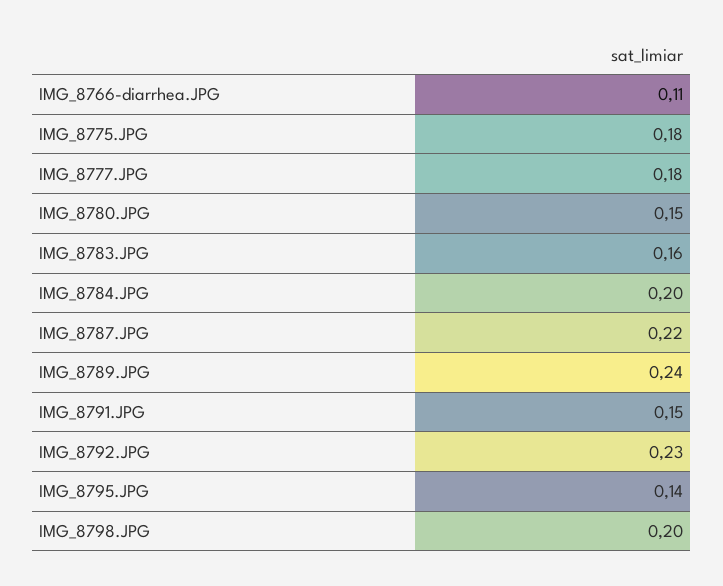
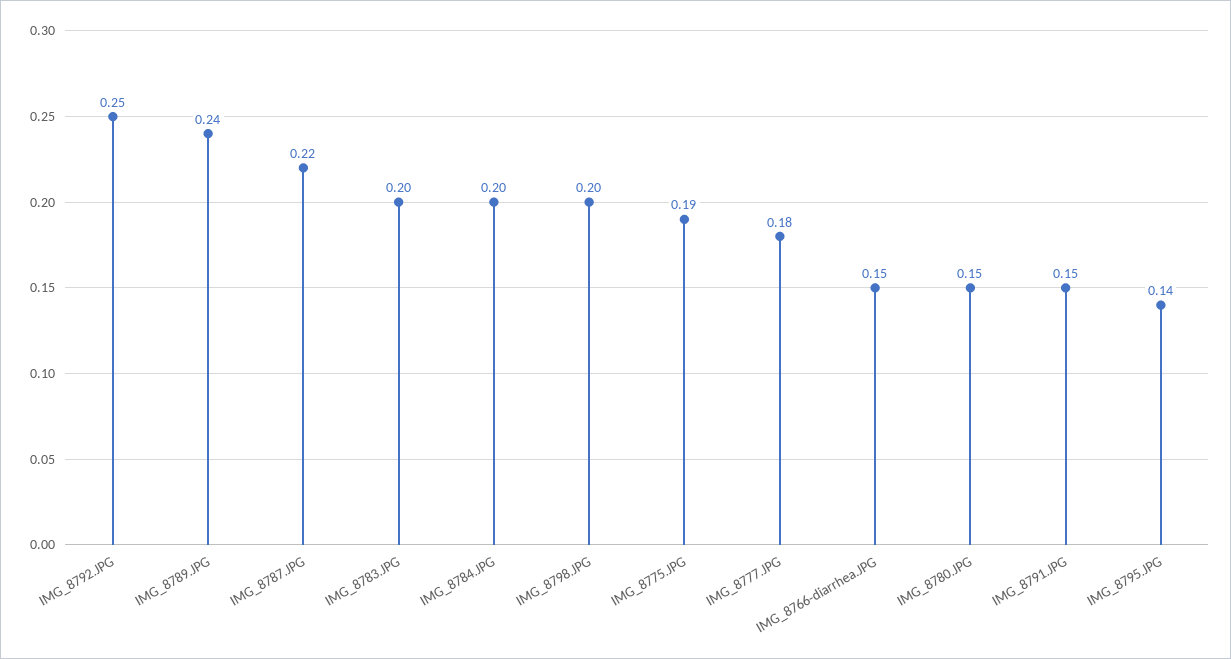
  {
-   "IMG_8766-diarrhea.JPG": 0.11,
+   "IMG_8766-diarrhea.JPG": 0.15,
-   "IMG_8775.JPG": 0.18,
+   "IMG_8775.JPG": 0.19,
    "IMG_8777.JPG": 0.18,
    "IMG_8780.JPG": 0.15,
-   "IMG_8783.JPG": 0.16,
+   "IMG_8783.JPG": 0.2,
    "IMG_8784.JPG": 0.2,
    "IMG_8787.JPG": 0.22,
    "IMG_8789.JPG": 0.24,
    "IMG_8791.JPG": 0.15,
-   "IMG_8792.JPG": 0.23,
+   "IMG_8792.JPG": 0.25,
    "IMG_8795.JPG": 0.14,
    "IMG_8798.JPG": 0.2
  }

